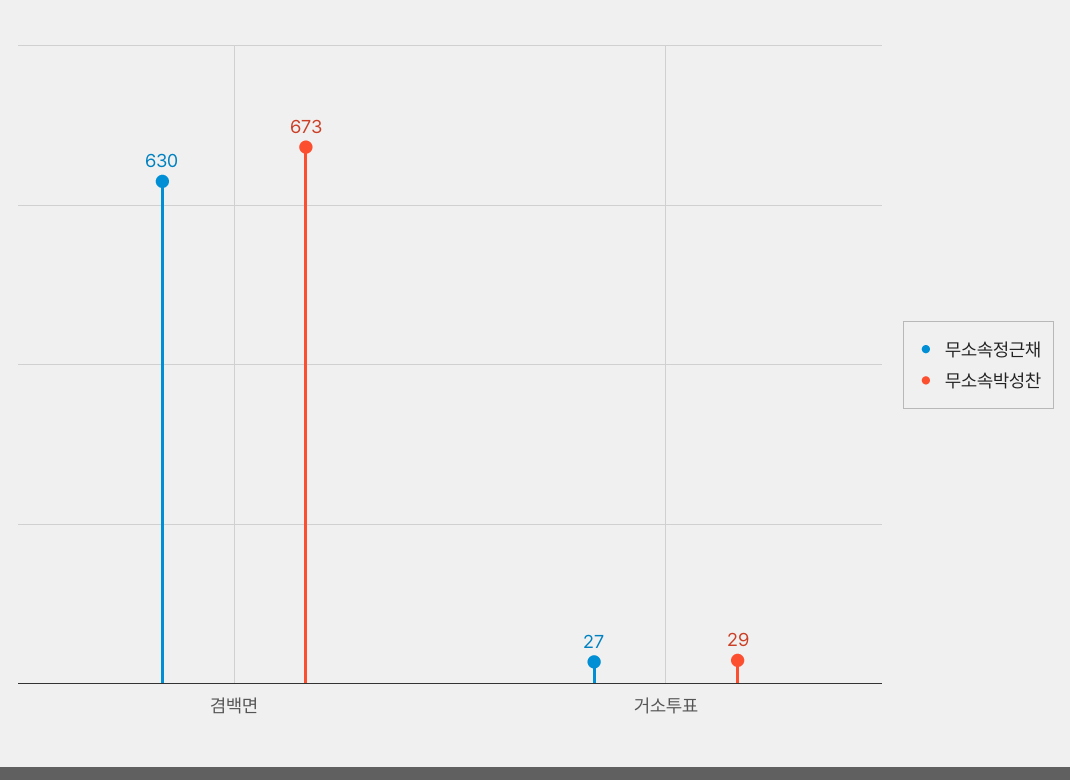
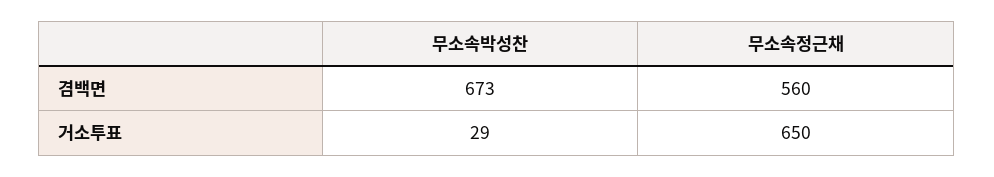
  {
    "무소속정근채": {
-     "겸백면": 630,
+     "겸백면": 560,
-     "거소투표": 27
+     "거소투표": 650
    },
    "무소속박성찬": {
      "겸백면": 673,
      "거소투표": 29
    }
  }

